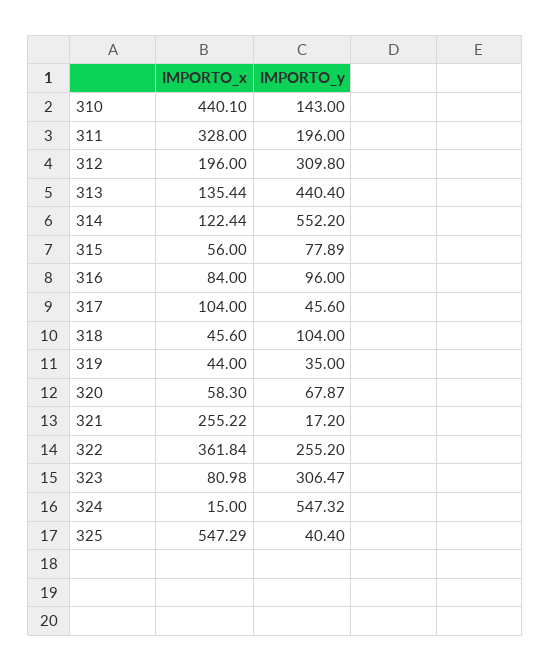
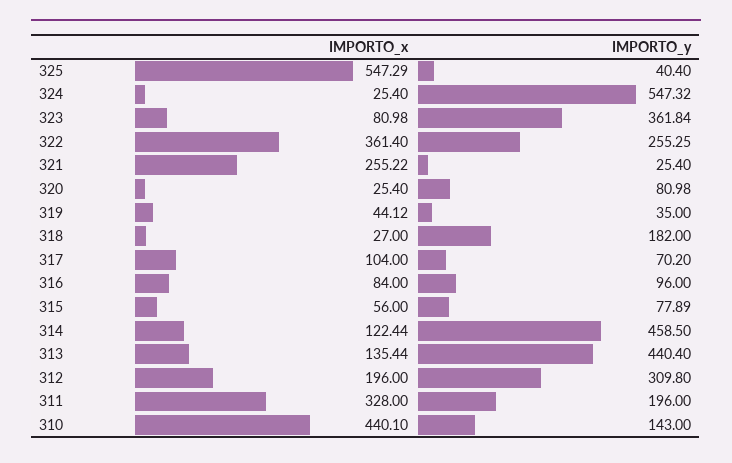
  {
    "IMPORTO_x": {
      "310": 440.1,
      "311": 328,
      "312": 196,
      "313": 135.44,
      "314": 122.44,
      "315": 56,
      "316": 84,
      "317": 104,
-     "318": 45.6,
+     "318": 27,
-     "319": 44,
+     "319": 44.12,
-     "320": 58.3,
+     "320": 25.4,
      "321": 255.22,
-     "322": 361.84,
+     "322": 361.4,
      "323": 80.98,
-     "324": 15,
+     "324": 25.4,
      "325": 547.29
    },
    "IMPORTO_y": {
      "310": 143,
      "311": 196,
      "312": 309.8,
      "313": 440.4,
-     "314": 552.2,
+     "314": 458.5,
      "315": 77.89,
      "316": 96,
-     "317": 45.6,
+     "317": 70.2,
-     "318": 104,
+     "318": 182,
      "319": 35,
-     "320": 67.87,
+     "320": 80.98,
-     "321": 17.2,
+     "321": 25.4,
-     "322": 255.2,
+     "322": 255.25,
-     "323": 306.47,
+     "323": 361.84,
      "324": 547.32,
      "325": 40.4
    }
  }

